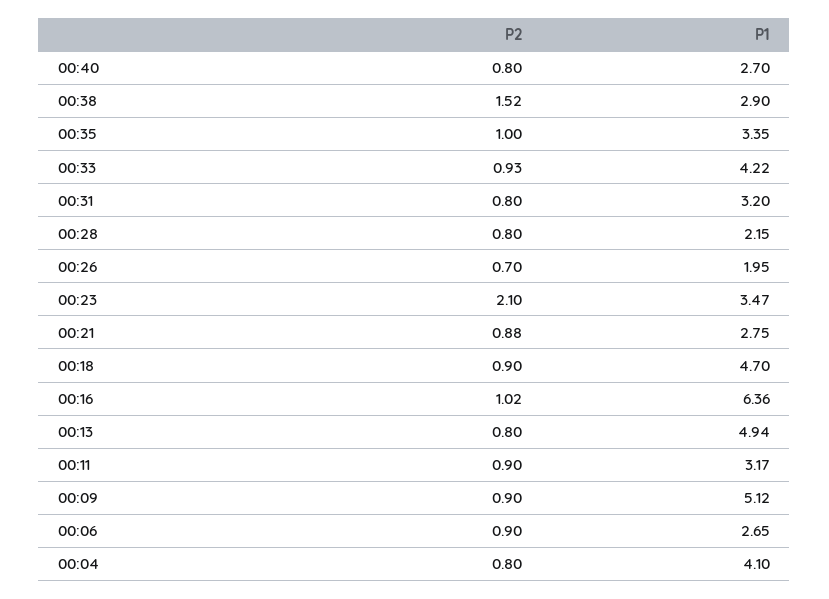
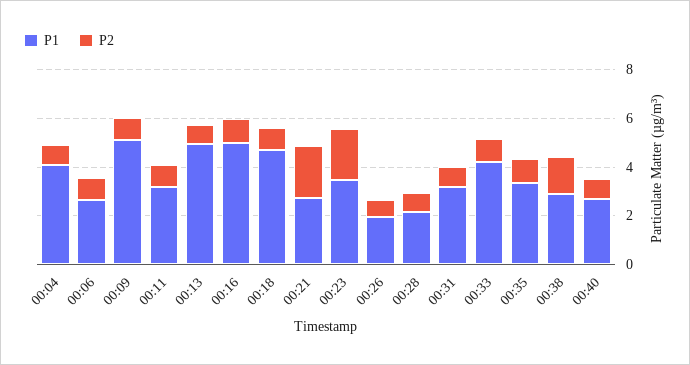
  {
    "P2": {
      "00:40": 0.8,
      "00:38": 1.52,
      "00:35": 1,
      "00:33": 0.93,
      "00:31": 0.8,
      "00:28": 0.8,
      "00:26": 0.7,
      "00:23": 2.1,
-     "00:21": 0.88,
+     "00:21": 2,
      "00:18": 0.9,
      "00:16": 1.02,
      "00:13": 0.8,
      "00:11": 0.9,
      "00:09": 0.9,
      "00:06": 0.9,
      "00:04": 0.8
    },
    "P1": {
      "00:40": 2.7,
      "00:38": 2.9,
      "00:35": 3.35,
      "00:33": 4.22,
      "00:31": 3.2,
      "00:28": 2.15,
      "00:26": 1.95,
      "00:23": 3.47,
      "00:21": 2.75,
      "00:18": 4.7,
-     "00:16": 6.36,
+     "00:16": 5,
      "00:13": 4.94,
      "00:11": 3.17,
      "00:09": 5.12,
      "00:06": 2.65,
      "00:04": 4.1
    }
  }

